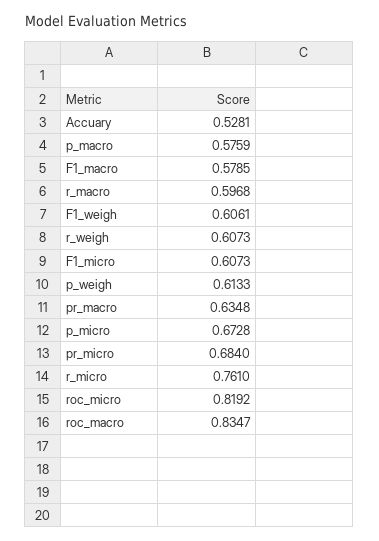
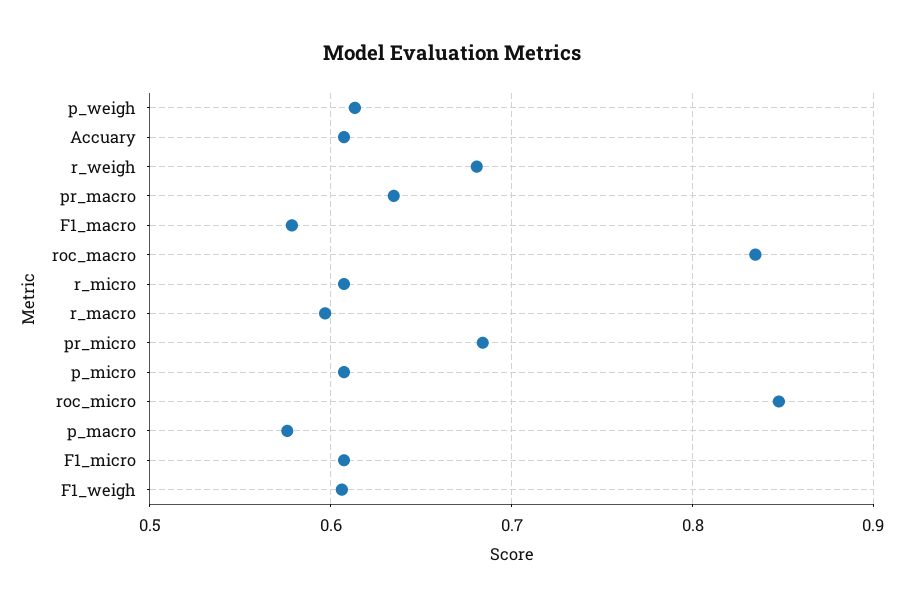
  {
-   "Accuary": 0.5281,
+   "Accuary": 0.61,
    "p_macro": 0.5759,
    "F1_macro": 0.5785,
    "r_macro": 0.5968,
    "F1_weigh": 0.6061,
-   "r_weigh": 0.6073,
+   "r_weigh": 0.68,
    "F1_micro": 0.6073,
    "p_weigh": 0.6133,
    "pr_macro": 0.6348,
-   "p_micro": 0.6728,
+   "p_micro": 0.61,
    "pr_micro": 0.684,
-   "r_micro": 0.761,
+   "r_micro": 0.61,
-   "roc_micro": 0.8192,
+   "roc_micro": 0.85,
    "roc_macro": 0.8347
  }

